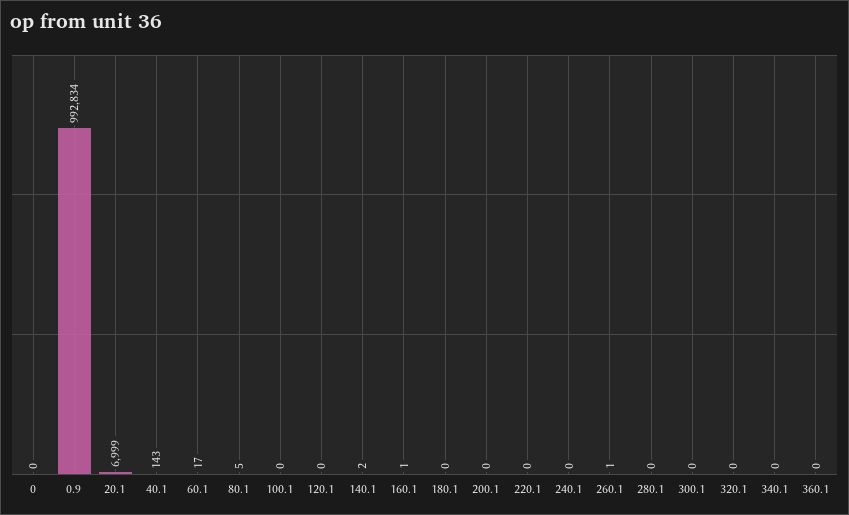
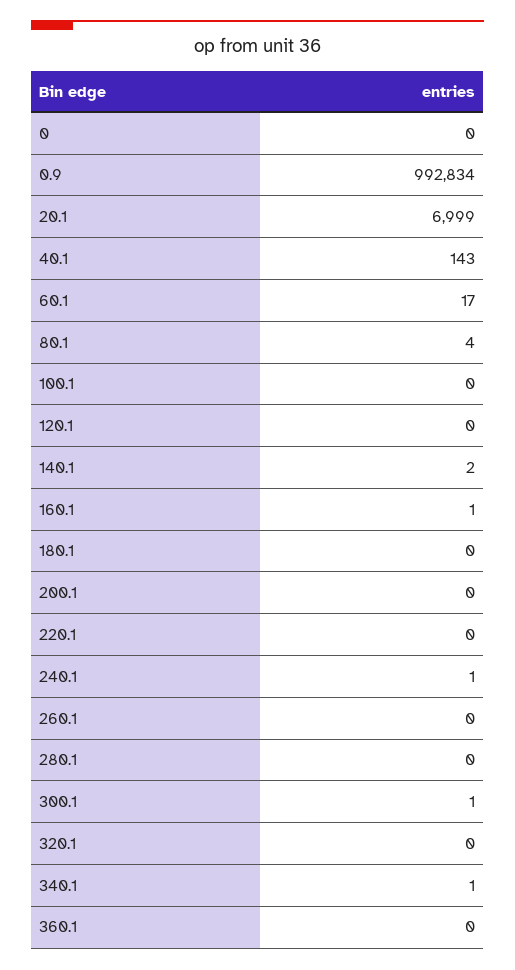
  {
    "0": 0,
    "0.9": 992834,
    "20.1": 6999,
    "40.1": 143,
    "60.1": 17,
-   "80.1": 5,
+   "80.1": 4,
    "100.1": 0,
    "120.1": 0,
    "140.1": 2,
    "160.1": 1,
    "180.1": 0,
    "200.1": 0,
    "220.1": 0,
-   "240.1": 0,
+   "240.1": 1,
-   "260.1": 1,
+   "260.1": 0,
    "280.1": 0,
-   "300.1": 0,
+   "300.1": 1,
    "320.1": 0,
-   "340.1": 0,
+   "340.1": 1,
    "360.1": 0
  }

